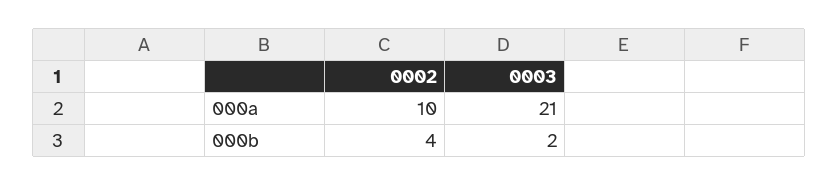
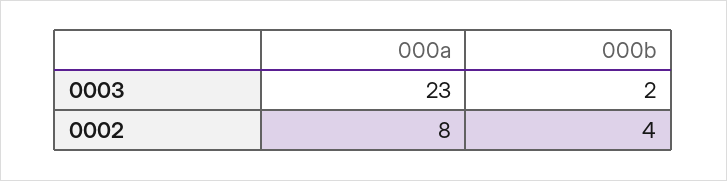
  {
    "0002": {
-     "000a": 10,
+     "000a": 8,
      "000b": 4
    },
    "0003": {
-     "000a": 21,
+     "000a": 23,
      "000b": 2
    }
  }

